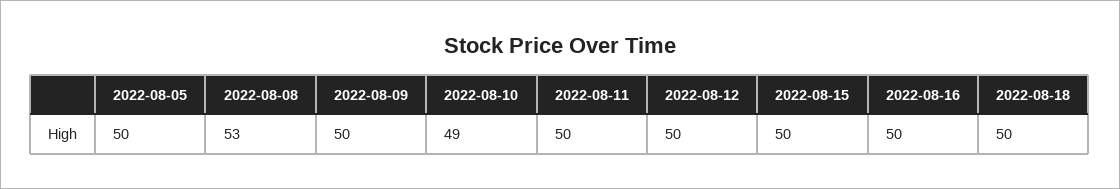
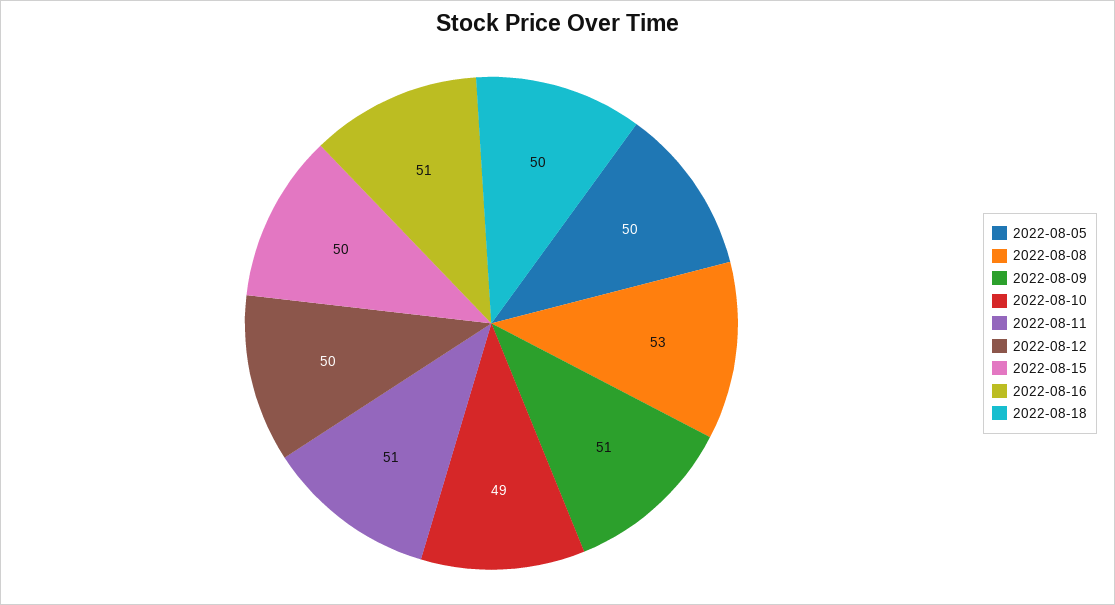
  {
    "2022-08-05": 50,
    "2022-08-08": 53,
-   "2022-08-09": 50,
+   "2022-08-09": 51,
    "2022-08-10": 49,
-   "2022-08-11": 50,
+   "2022-08-11": 51,
    "2022-08-12": 50,
    "2022-08-15": 50,
-   "2022-08-16": 50,
+   "2022-08-16": 51,
    "2022-08-18": 50
  }

